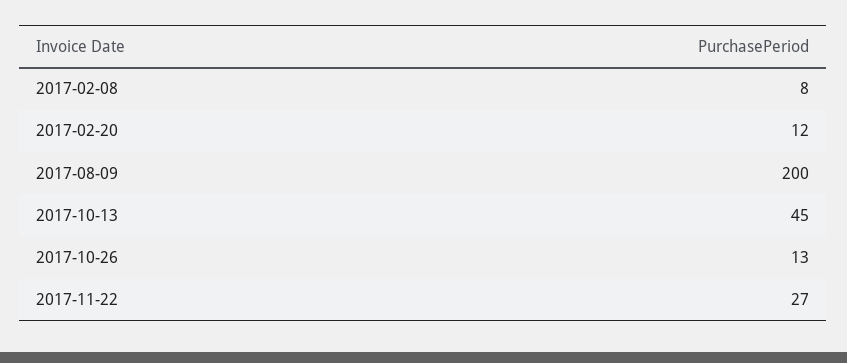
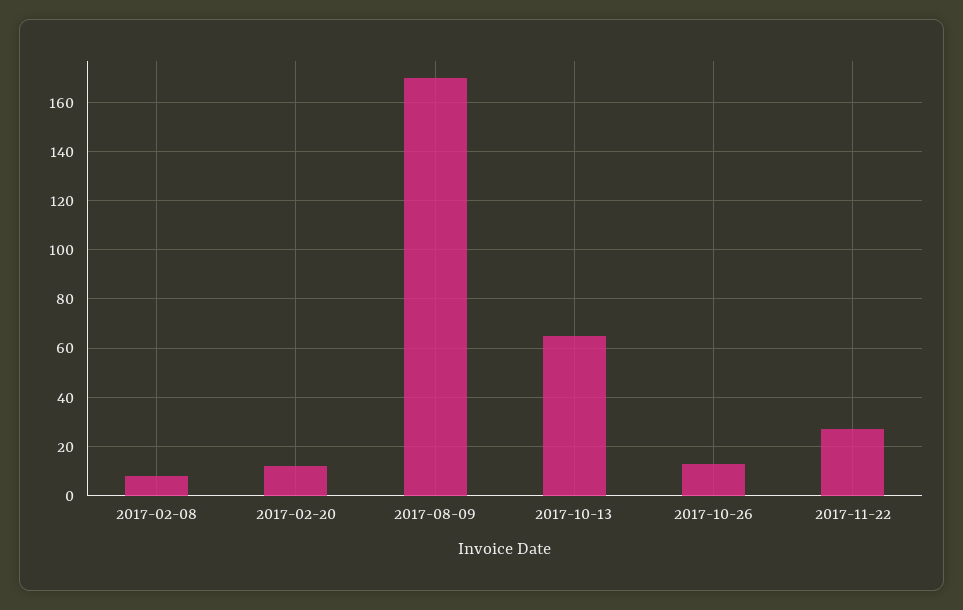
  {
    "2017-02-08": 8,
    "2017-02-20": 12,
-   "2017-08-09": 200,
+   "2017-08-09": 170,
-   "2017-10-13": 45,
+   "2017-10-13": 65,
    "2017-10-26": 13,
    "2017-11-22": 27
  }

